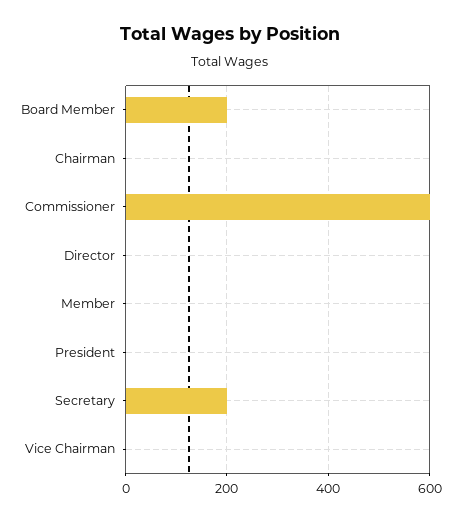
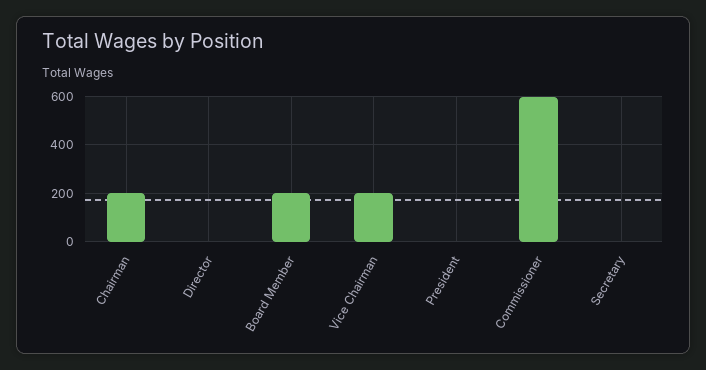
  {
    "Board Member": 200,
-   "Chairman": 0,
+   "Chairman": 200,
    "Commissioner": 600,
    "Director": 0,
-   "Member": 0,
    "President": 0,
-   "Secretary": 200,
+   "Secretary": 0,
-   "Vice Chairman": 0
+   "Vice Chairman": 200
  }

